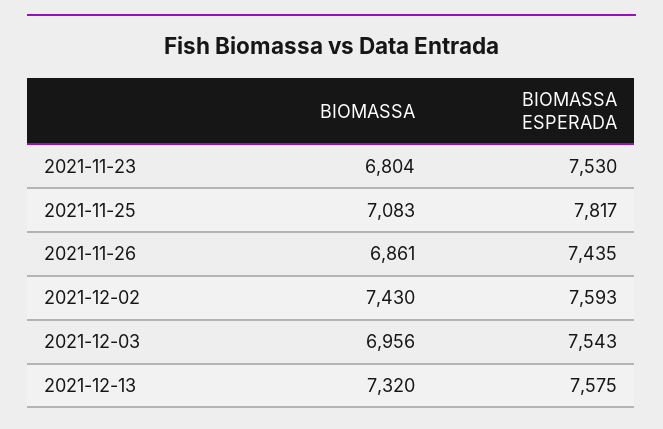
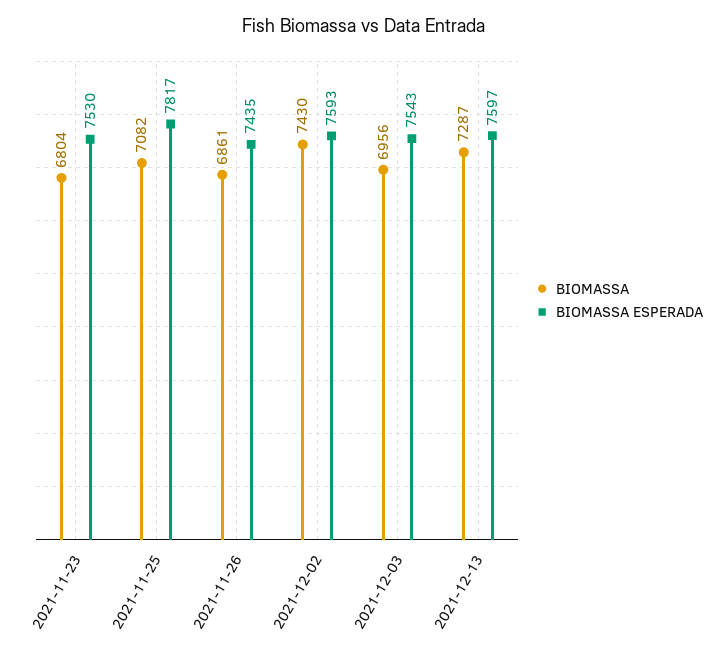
  {
    "BIOMASSA": {
      "2021-11-23": 6804,
-     "2021-11-25": 7083,
+     "2021-11-25": 7082,
      "2021-11-26": 6861,
      "2021-12-02": 7430,
      "2021-12-03": 6956,
-     "2021-12-13": 7320
+     "2021-12-13": 7287
    },
    "BIOMASSA ESPERADA": {
      "2021-11-23": 7530,
      "2021-11-25": 7817,
      "2021-11-26": 7435,
      "2021-12-02": 7593,
      "2021-12-03": 7543,
-     "2021-12-13": 7575
+     "2021-12-13": 7597
    }
  }

